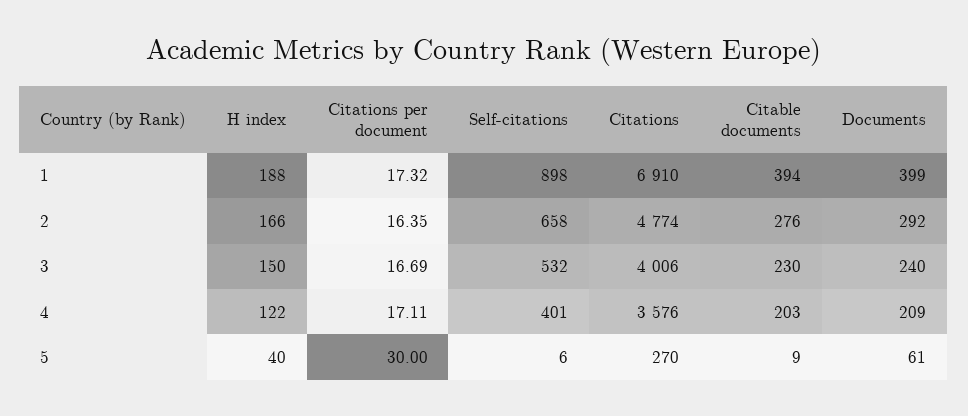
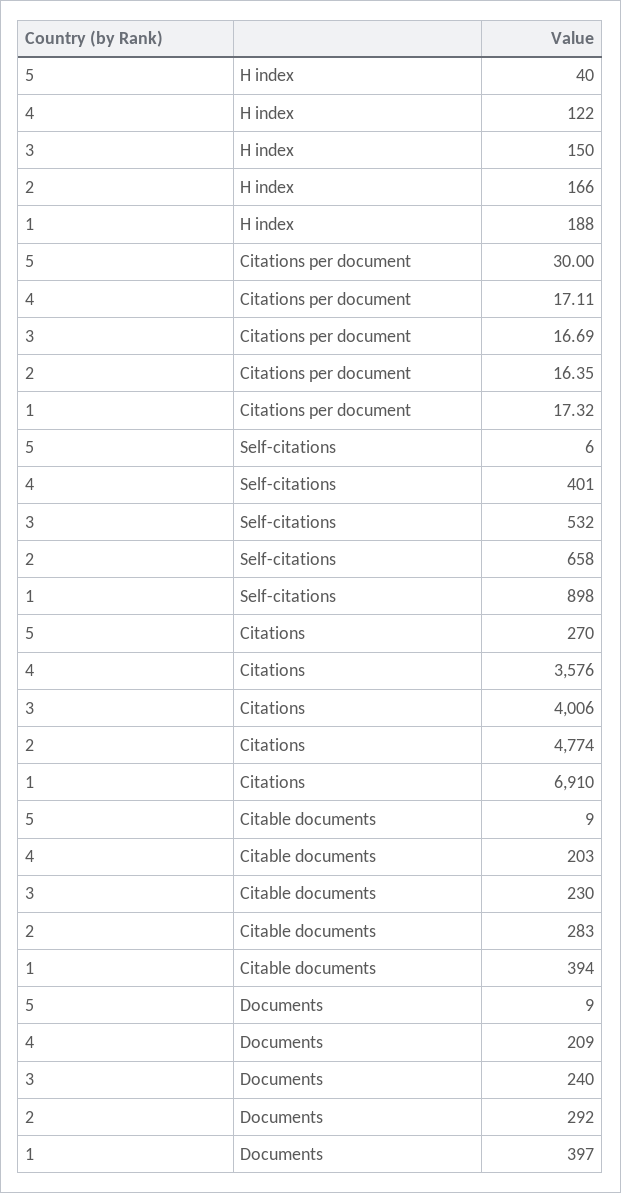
  {
    "H index": {
      "1": 188,
      "2": 166,
      "3": 150,
      "4": 122,
      "5": 40
    },
    "Citations per document": {
      "1": 17.32,
      "2": 16.35,
      "3": 16.69,
      "4": 17.11,
      "5": 30
    },
    "Self-citations": {
      "1": 898,
      "2": 658,
      "3": 532,
      "4": 401,
      "5": 6
    },
    "Citations": {
      "1": 6910,
      "2": 4774,
      "3": 4006,
      "4": 3576,
      "5": 270
    },
    "Citable documents": {
      "1": 394,
-     "2": 276,
+     "2": 283,
      "3": 230,
      "4": 203,
      "5": 9
    },
    "Documents": {
-     "1": 399,
+     "1": 397,
      "2": 292,
      "3": 240,
      "4": 209,
-     "5": 61
+     "5": 9
    }
  }

